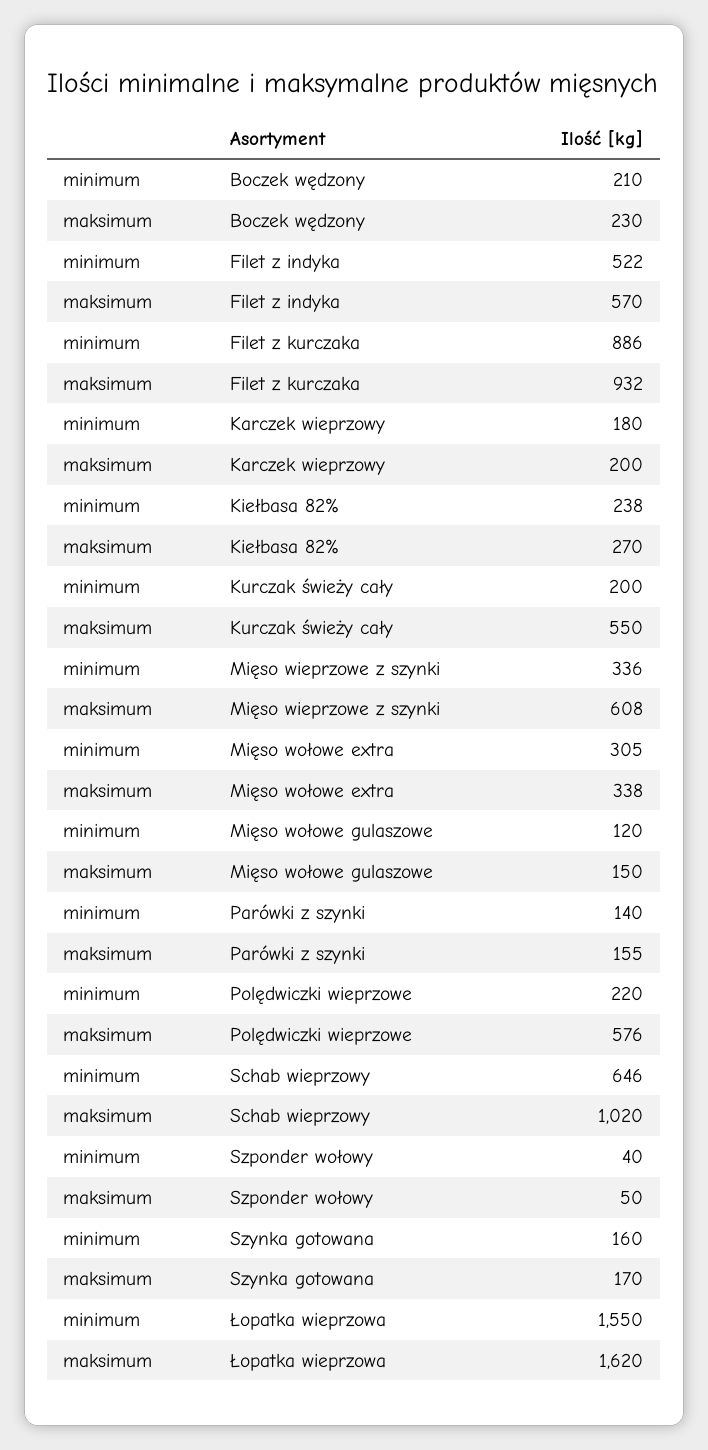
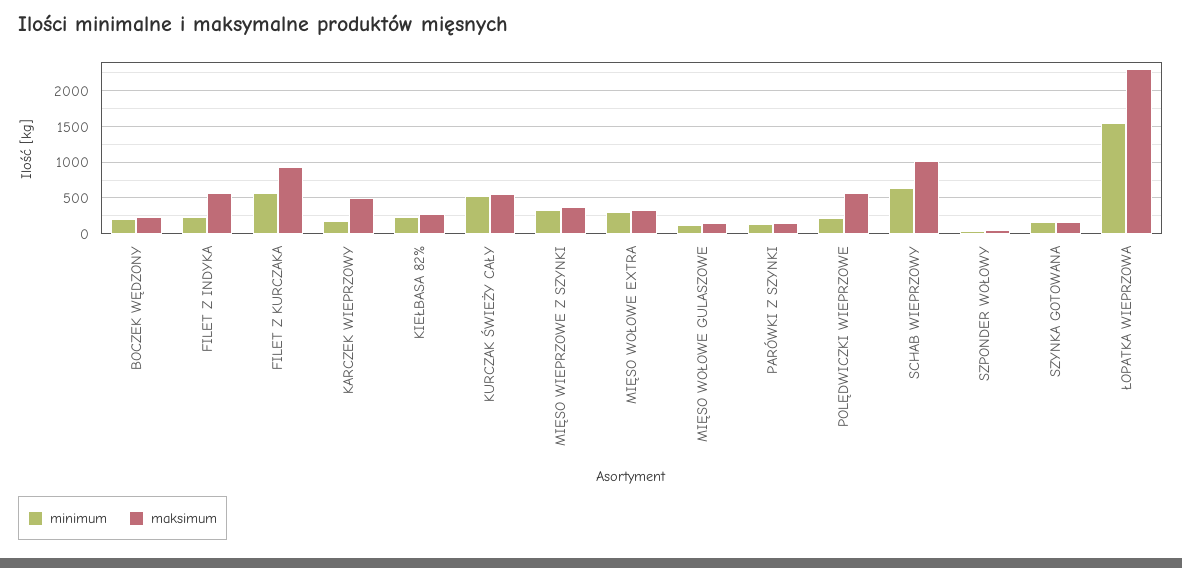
  {
    "minimum": {
      "Boczek wędzony": 210,
-     "Filet z indyka": 522,
+     "Filet z indyka": 200,
-     "Filet z kurczaka": 886,
+     "Filet z kurczaka": 600,
      "Karczek wieprzowy": 180,
      "Kiełbasa 82%": 238,
-     "Kurczak świeży cały": 200,
+     "Kurczak świeży cały": 500,
      "Mięso wieprzowe z szynki": 336,
      "Mięso wołowe extra": 305,
      "Mięso wołowe gulaszowe": 120,
      "Parówki z szynki": 140,
      "Polędwiczki wieprzowe": 220,
      "Schab wieprzowy": 646,
      "Szponder wołowy": 40,
      "Szynka gotowana": 160,
      "Łopatka wieprzowa": 1550
    },
    "maksimum": {
      "Boczek wędzony": 230,
      "Filet z indyka": 570,
      "Filet z kurczaka": 932,
-     "Karczek wieprzowy": 200,
+     "Karczek wieprzowy": 500,
      "Kiełbasa 82%": 270,
      "Kurczak świeży cały": 550,
-     "Mięso wieprzowe z szynki": 608,
+     "Mięso wieprzowe z szynki": 400,
      "Mięso wołowe extra": 338,
      "Mięso wołowe gulaszowe": 150,
      "Parówki z szynki": 155,
      "Polędwiczki wieprzowe": 576,
      "Schab wieprzowy": 1020,
      "Szponder wołowy": 50,
      "Szynka gotowana": 170,
-     "Łopatka wieprzowa": 1620
+     "Łopatka wieprzowa": 2300
    }
  }

